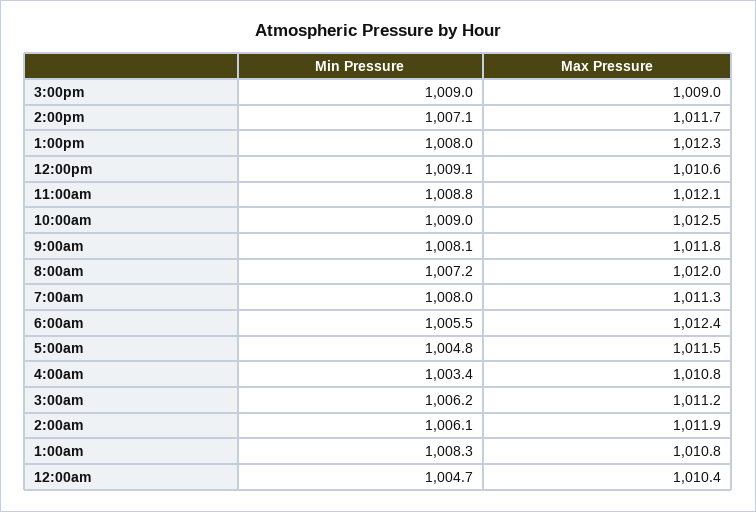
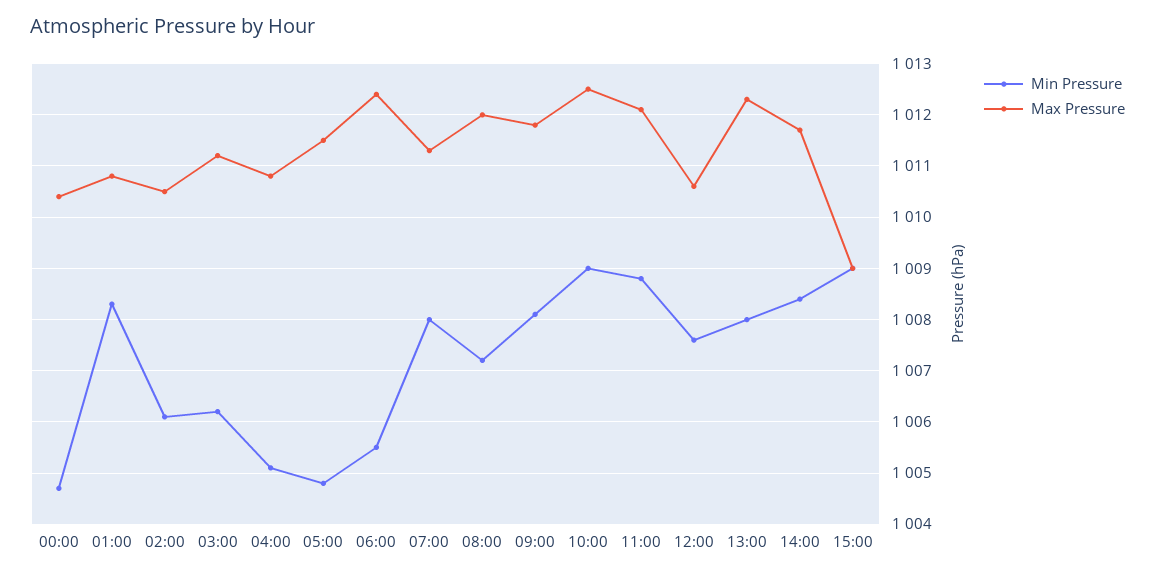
  {
    "Min Pressure": {
      "3:00pm": 1009,
-     "2:00pm": 1007.1,
+     "2:00pm": 1008.5,
      "1:00pm": 1008,
-     "12:00pm": 1009.1,
+     "12:00pm": 1007.5,
      "11:00am": 1008.8,
      "10:00am": 1009,
      "9:00am": 1008.1,
      "8:00am": 1007.2,
      "7:00am": 1008,
      "6:00am": 1005.5,
      "5:00am": 1004.8,
-     "4:00am": 1003.4,
+     "4:00am": 1005,
      "3:00am": 1006.2,
      "2:00am": 1006.1,
      "1:00am": 1008.3,
      "12:00am": 1004.7
    },
    "Max Pressure": {
      "3:00pm": 1009,
      "2:00pm": 1011.7,
      "1:00pm": 1012.3,
      "12:00pm": 1010.6,
      "11:00am": 1012.1,
      "10:00am": 1012.5,
      "9:00am": 1011.8,
      "8:00am": 1012,
      "7:00am": 1011.3,
      "6:00am": 1012.4,
      "5:00am": 1011.5,
      "4:00am": 1010.8,
      "3:00am": 1011.2,
-     "2:00am": 1011.9,
+     "2:00am": 1010.5,
      "1:00am": 1010.8,
      "12:00am": 1010.4
    }
  }

